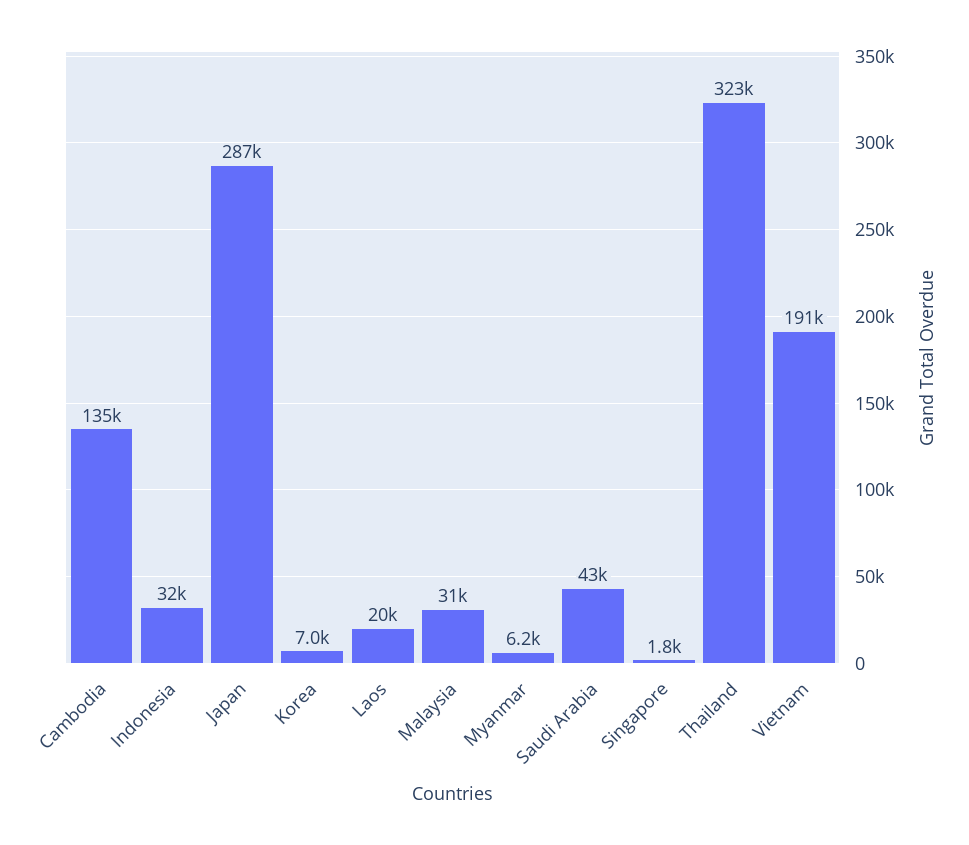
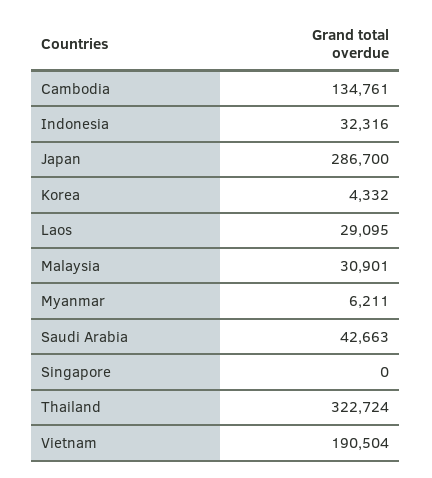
  {
    "Cambodia": 134761,
    "Indonesia": 32316,
    "Japan": 286700,
-   "Korea": 7000,
+   "Korea": 4332,
-   "Laos": 20000,
+   "Laos": 29095,
    "Malaysia": 30901,
    "Myanmar": 6211,
    "Saudi Arabia": 42663,
-   "Singapore": 1800,
+   "Singapore": 0,
    "Thailand": 322724,
    "Vietnam": 190504
  }

